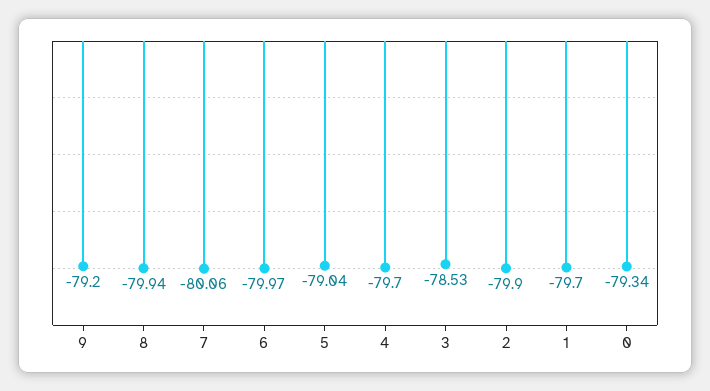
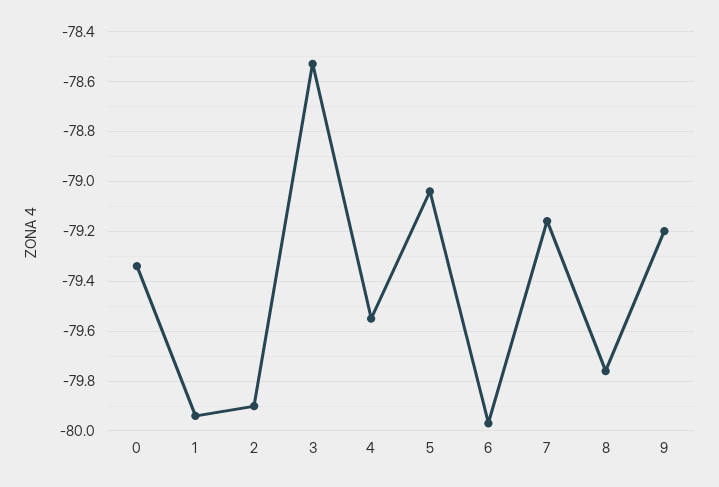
  {
    "9": -79.2,
-   "8": -79.94,
+   "8": -79.75,
-   "7": -80.06,
+   "7": -79.15,
    "6": -79.97,
    "5": -79.04,
-   "4": -79.7,
+   "4": -79.55,
    "3": -78.53,
    "2": -79.9,
-   "1": -79.7,
+   "1": -79.95,
    "0": -79.34
  }

